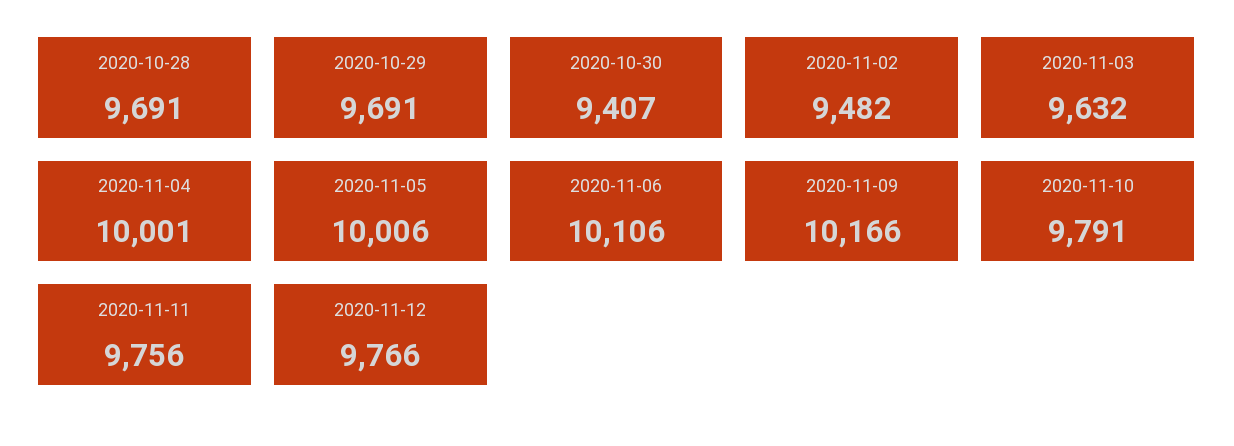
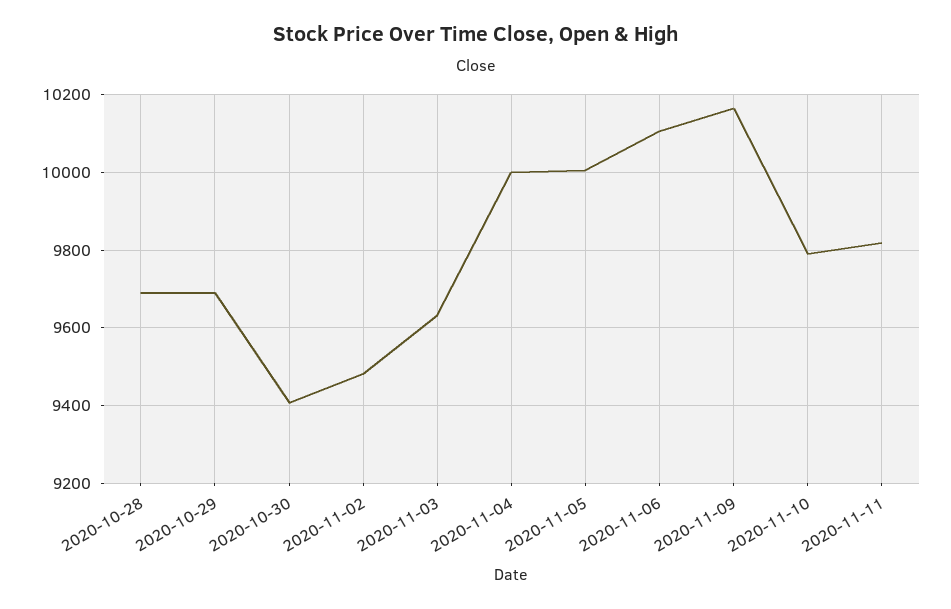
  {
    "2020-10-28": 9691,
    "2020-10-29": 9691,
    "2020-10-30": 9407,
    "2020-11-02": 9482,
    "2020-11-03": 9632,
    "2020-11-04": 10001,
    "2020-11-05": 10006,
    "2020-11-06": 10106,
    "2020-11-09": 10166,
    "2020-11-10": 9791,
-   "2020-11-11": 9756,
+   "2020-11-11": 9820
-   "2020-11-12": 9766
  }

